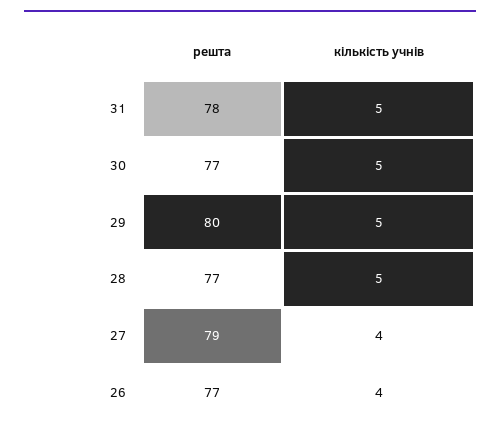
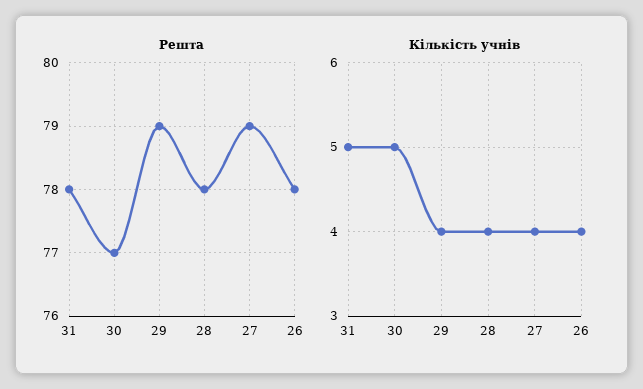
  {
    "решта": {
      "31": 78,
      "30": 77,
-     "29": 80,
+     "29": 79,
-     "28": 77,
+     "28": 78,
      "27": 79,
-     "26": 77
+     "26": 78
    },
    "кількість учнів": {
      "31": 5,
      "30": 5,
-     "29": 5,
+     "29": 4,
-     "28": 5,
+     "28": 4,
      "27": 4,
      "26": 4
    }
  }

